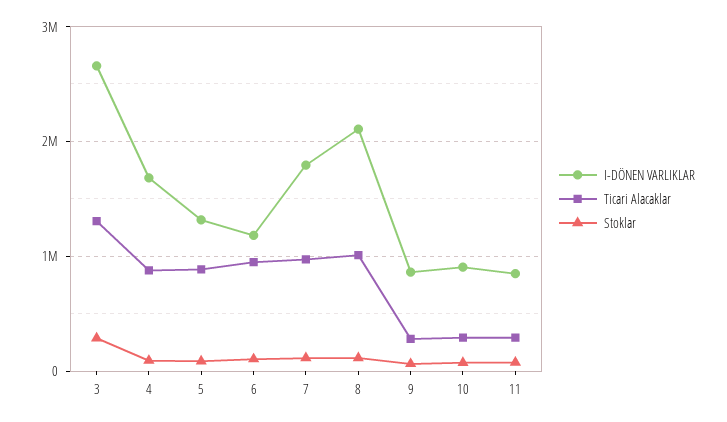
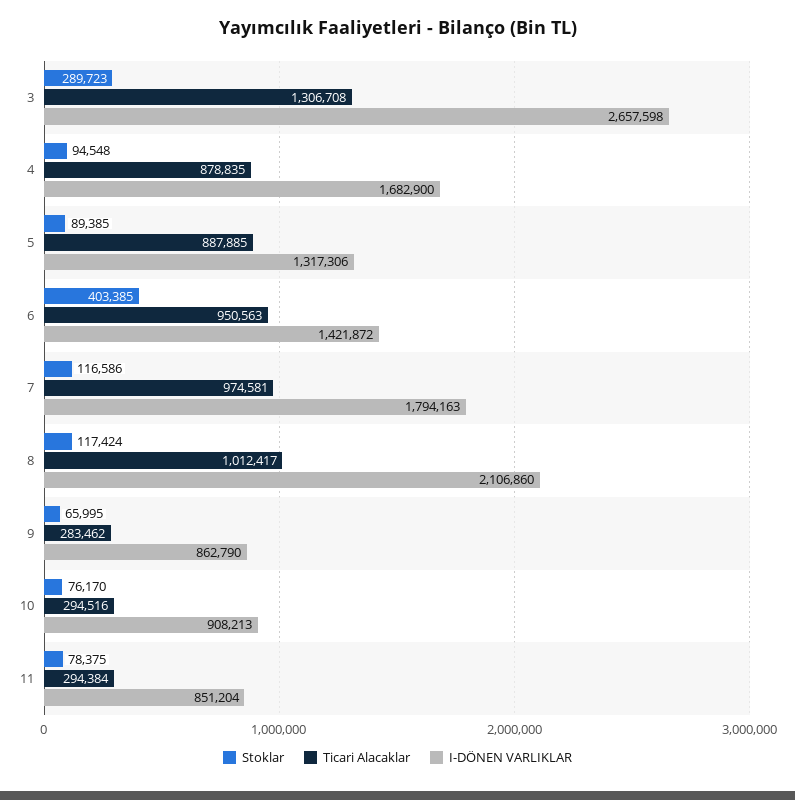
  {
    "I-DÖNEN VARLIKLAR": {
      "3": 2657598,
      "4": 1682900,
      "5": 1317306,
-     "6": 1200000,
+     "6": 1421872,
      "7": 1794163,
      "8": 2106860,
      "9": 862790,
      "10": 908213,
      "11": 851204
    },
    "Ticari Alacaklar": {
      "3": 1306708,
      "4": 878835,
      "5": 887885,
      "6": 950563,
      "7": 974581,
      "8": 1012417,
      "9": 283462,
      "10": 294516,
      "11": 294384
    },
    "Stoklar": {
      "3": 289723,
      "4": 94548,
      "5": 89385,
-     "6": 100000,
+     "6": 403385,
      "7": 116586,
      "8": 117424,
      "9": 65995,
      "10": 76170,
      "11": 78375
    }
  }

